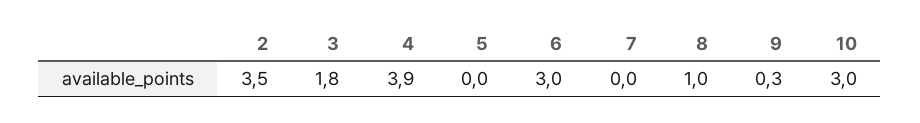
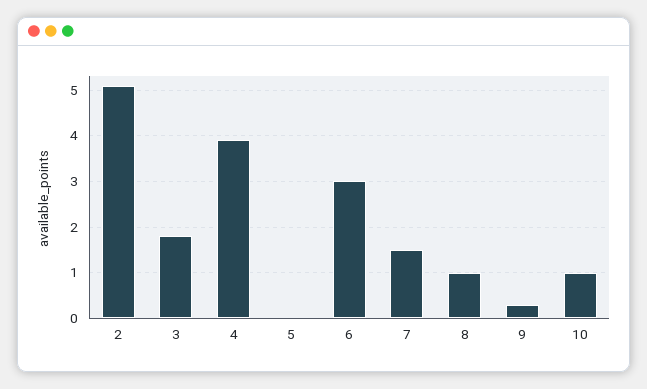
  {
-   "2": 3.5,
+   "2": 5,
    "3": 1.8,
    "4": 3.9,
    "5": 0,
    "6": 3,
-   "7": 0,
+   "7": 1.5,
    "8": 1,
    "9": 0.3,
-   "10": 3
+   "10": 1
  }

